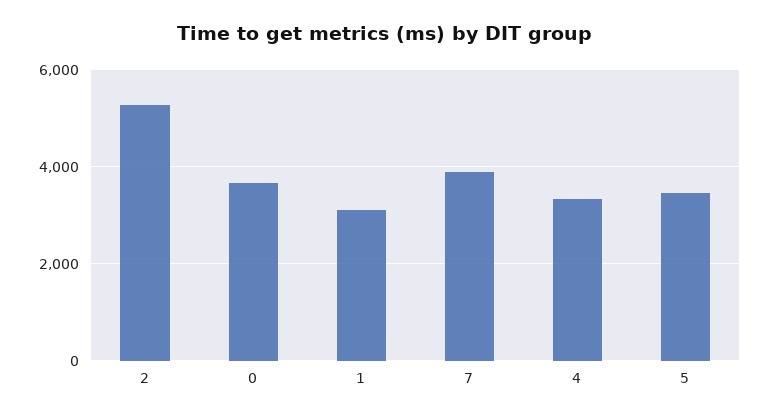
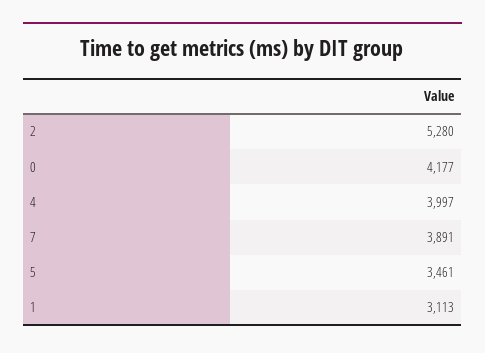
  {
    "2": 5280,
-   "0": 3600,
+   "0": 4177,
    "1": 3113,
    "7": 3891,
-   "4": 3400,
+   "4": 3997,
    "5": 3461
  }

